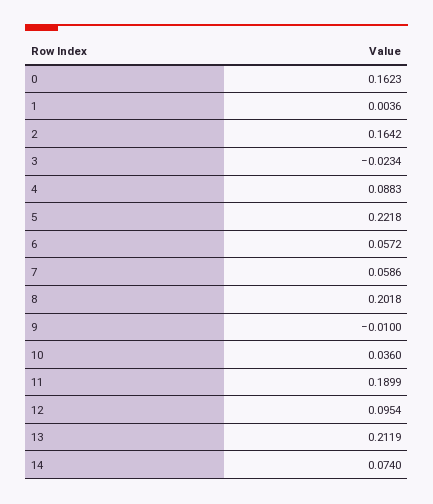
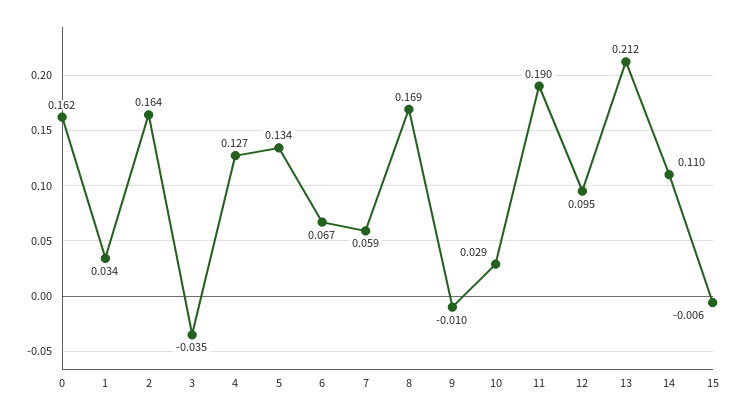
  {
    "0": 0.1623,
-   "1": 0.0036,
+   "1": 0.034,
    "2": 0.1642,
-   "3": -0.0234,
+   "3": -0.035,
-   "4": 0.0883,
+   "4": 0.127,
-   "5": 0.2218,
+   "5": 0.134,
-   "6": 0.0572,
+   "6": 0.067,
    "7": 0.0586,
-   "8": 0.2018,
+   "8": 0.169,
    "9": -0.01,
-   "10": 0.036,
+   "10": 0.029,
    "11": 0.1899,
    "12": 0.0954,
    "13": 0.2119,
-   "14": 0.074
+   "14": 0.11,
+   "15": -0.006
  }

